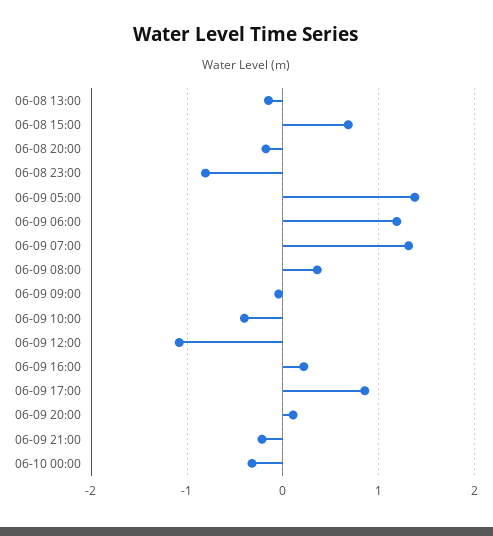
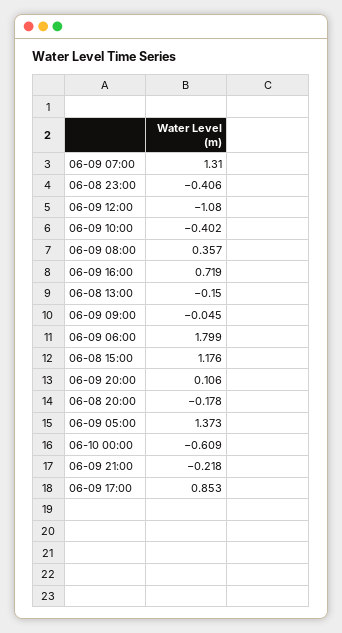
  {
    "06-08 13:00": -0.15,
-   "06-08 15:00": 0.7,
+   "06-08 15:00": 1.176,
    "06-08 20:00": -0.178,
-   "06-08 23:00": -0.8,
+   "06-08 23:00": -0.406,
    "06-09 05:00": 1.373,
-   "06-09 06:00": 1.2,
+   "06-09 06:00": 1.799,
    "06-09 07:00": 1.31,
    "06-09 08:00": 0.357,
    "06-09 09:00": -0.045,
    "06-09 10:00": -0.402,
    "06-09 12:00": -1.08,
-   "06-09 16:00": 0.2,
+   "06-09 16:00": 0.719,
    "06-09 17:00": 0.853,
    "06-09 20:00": 0.106,
    "06-09 21:00": -0.218,
-   "06-10 00:00": -0.3
+   "06-10 00:00": -0.609
  }

